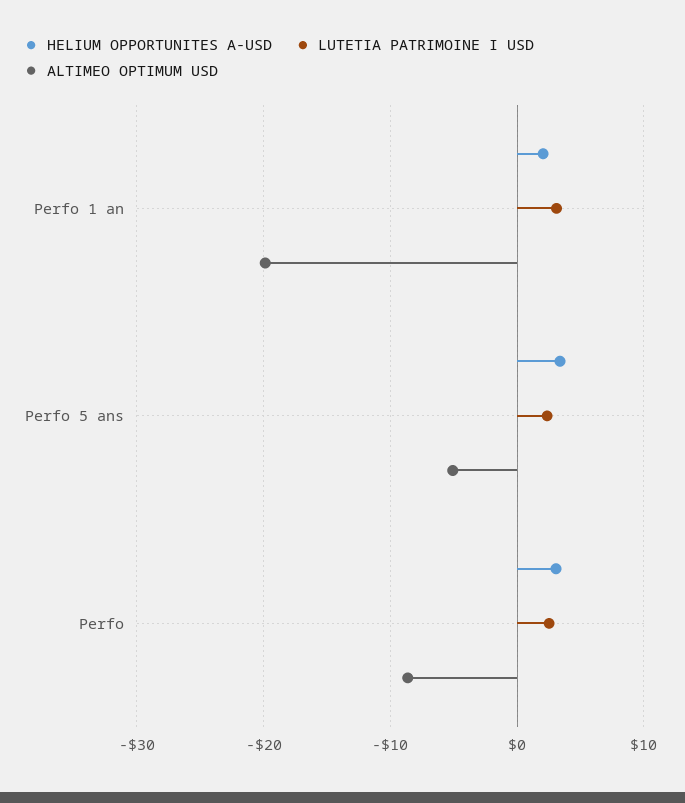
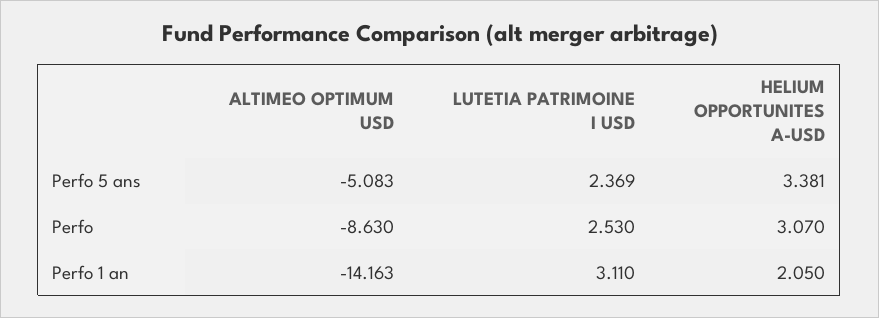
  {
    "HELIUM OPPORTUNITES A-USD": {
      "Perfo 1 an": 2.05,
      "Perfo 5 ans": 3.381,
      "Perfo": 3.07
    },
    "LUTETIA PATRIMOINE I USD": {
      "Perfo 1 an": 3.11,
      "Perfo 5 ans": 2.369,
      "Perfo": 2.53
    },
    "ALTIMEO OPTIMUM USD": {
-     "Perfo 1 an": -20,
+     "Perfo 1 an": -14.163,
      "Perfo 5 ans": -5.083,
      "Perfo": -8.63
    }
  }

